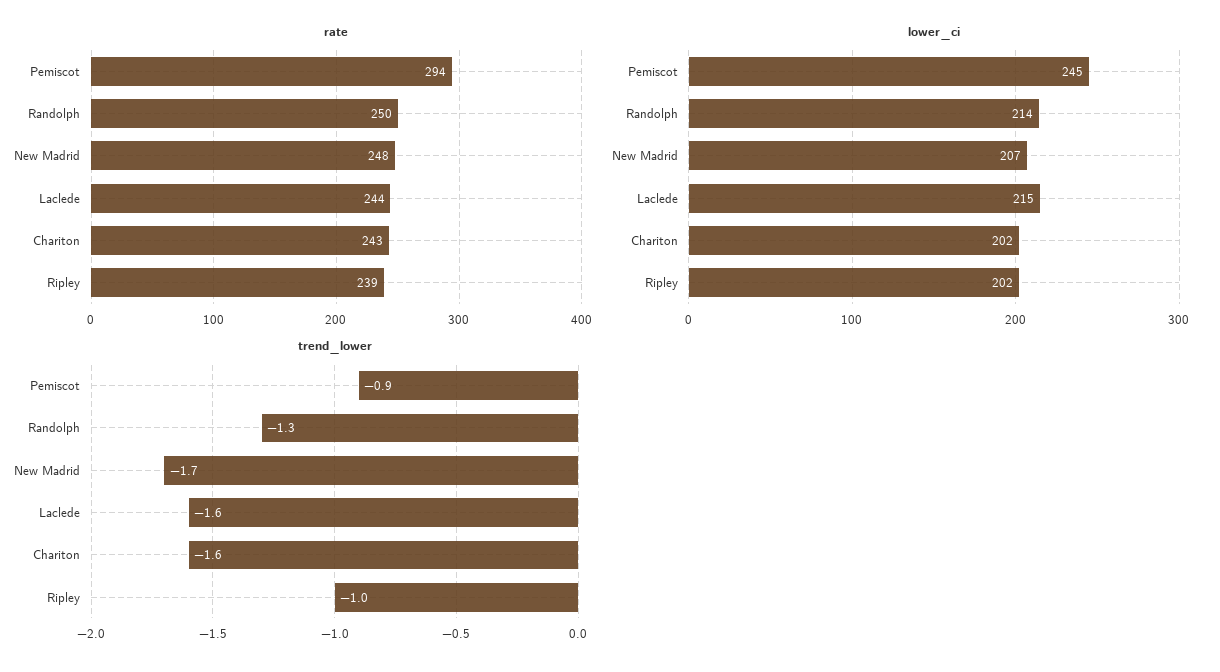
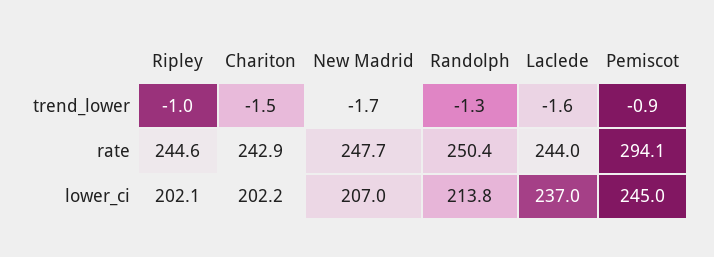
  {
    "rate": {
      "Pemiscot": 294.1,
      "Randolph": 250.4,
      "New Madrid": 247.7,
      "Laclede": 244,
      "Chariton": 242.9,
-     "Ripley": 239
+     "Ripley": 244.6
    },
    "lower_ci": {
      "Pemiscot": 245,
      "Randolph": 213.8,
      "New Madrid": 207,
-     "Laclede": 215,
+     "Laclede": 237,
      "Chariton": 202.2,
      "Ripley": 202.1
    },
    "trend_lower": {
      "Pemiscot": -0.9,
      "Randolph": -1.3,
      "New Madrid": -1.7,
      "Laclede": -1.6,
-     "Chariton": -1.6,
+     "Chariton": -1.5,
      "Ripley": -1
    }
  }

